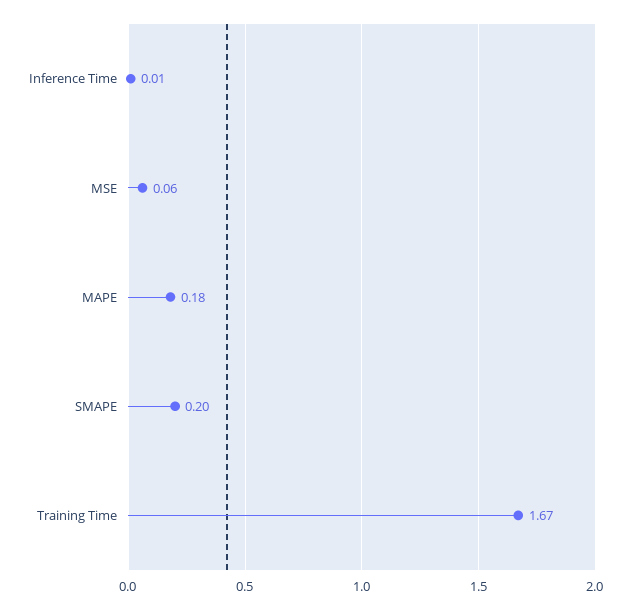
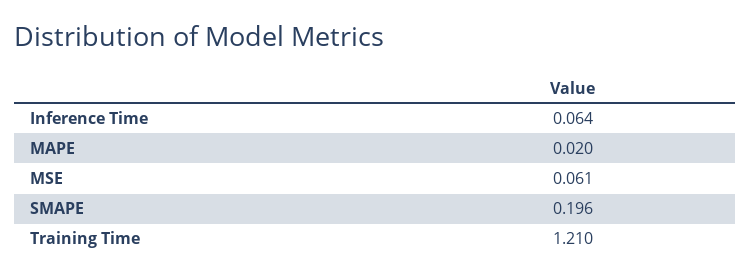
  {
-   "Inference Time": 0.01,
+   "Inference Time": 0.064,
    "MSE": 0.061,
-   "MAPE": 0.18,
+   "MAPE": 0.02,
    "SMAPE": 0.196,
-   "Training Time": 1.67
+   "Training Time": 1.21
  }

